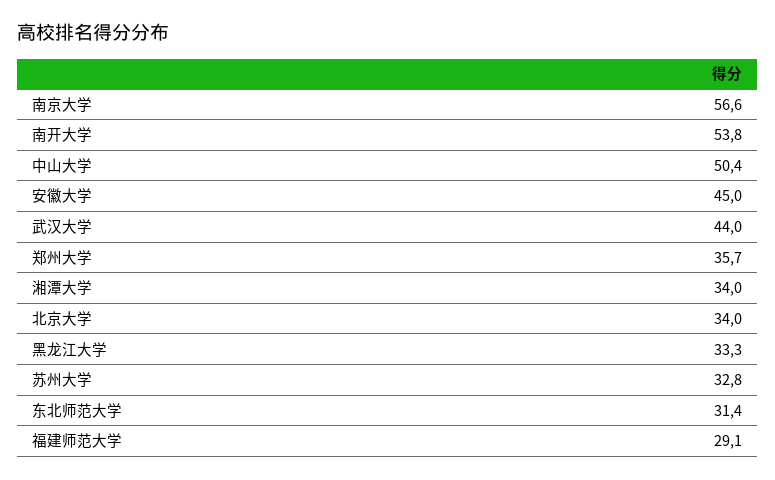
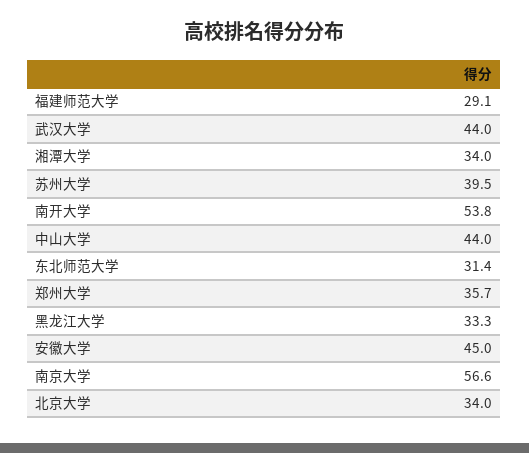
  {
    "南京大学": 56.6,
    "南开大学": 53.8,
-   "中山大学": 50.4,
+   "中山大学": 44,
    "安徽大学": 45,
    "武汉大学": 44,
    "郑州大学": 35.7,
    "湘潭大学": 34,
    "北京大学": 34,
    "黑龙江大学": 33.3,
-   "苏州大学": 32.8,
+   "苏州大学": 39.5,
    "东北师范大学": 31.4,
    "福建师范大学": 29.1
  }

